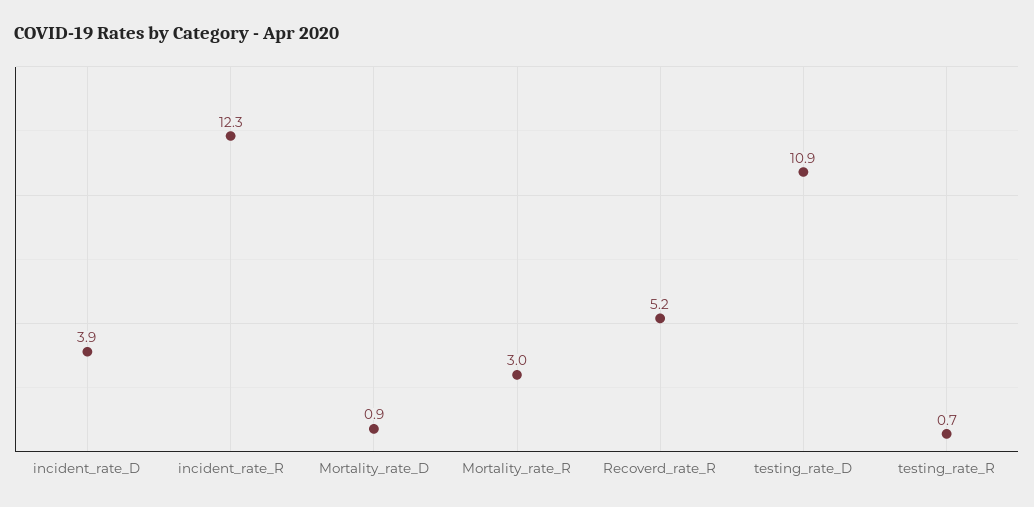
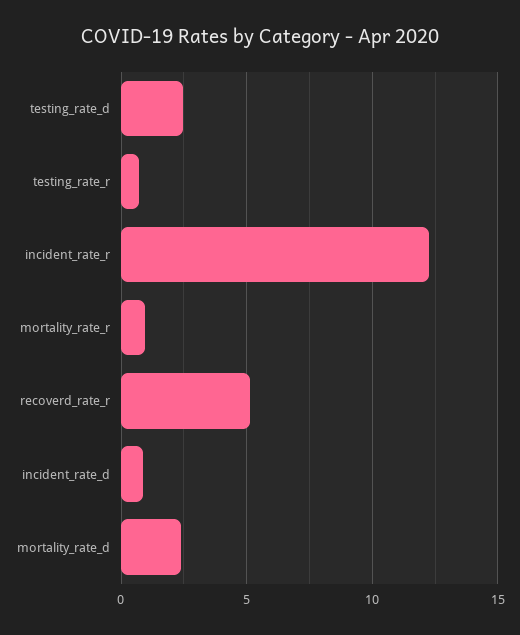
  {
-   "incident_rate_D": 3.9,
+   "incident_rate_D": 1,
    "incident_rate_R": 12.3,
-   "Mortality_rate_D": 0.9,
+   "Mortality_rate_D": 2.5,
-   "Mortality_rate_R": 3,
+   "Mortality_rate_R": 1,
    "Recoverd_rate_R": 5.2,
-   "testing_rate_D": 10.9,
+   "testing_rate_D": 2.5,
    "testing_rate_R": 0.7
  }

